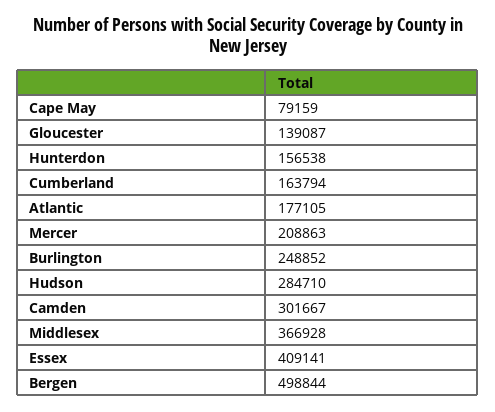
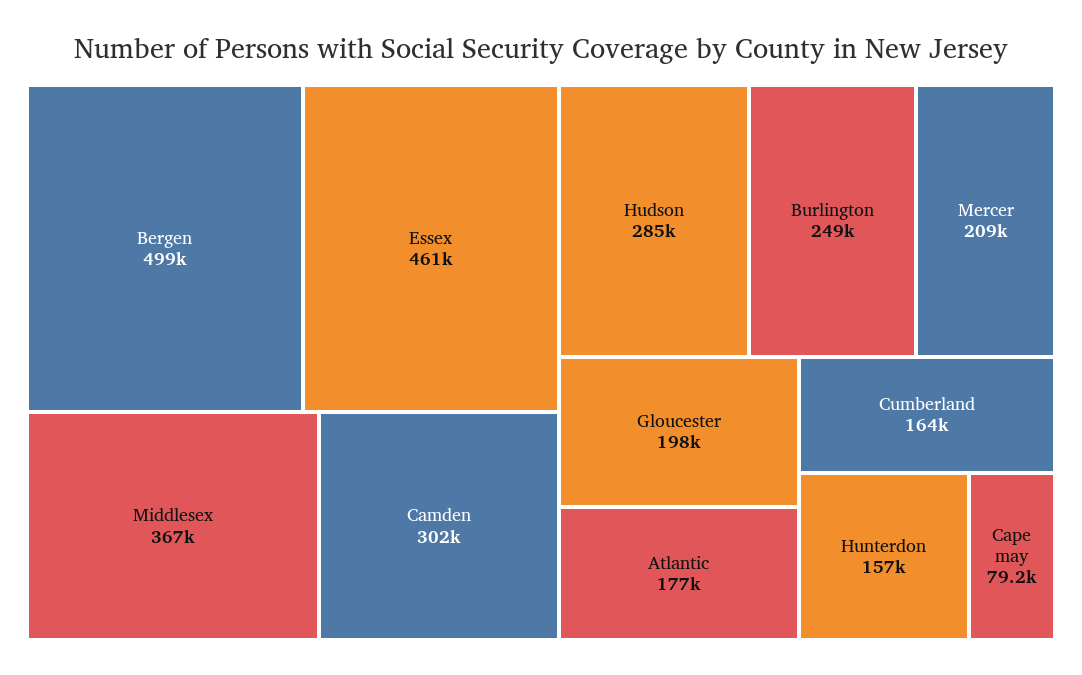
  {
    "Cape May": 79159,
-   "Gloucester": 139087,
+   "Gloucester": 198000,
    "Hunterdon": 156538,
    "Cumberland": 163794,
    "Atlantic": 177105,
    "Mercer": 208863,
    "Burlington": 248852,
    "Hudson": 284710,
    "Camden": 301667,
    "Middlesex": 366928,
-   "Essex": 409141,
+   "Essex": 461000,
    "Bergen": 498844
  }

